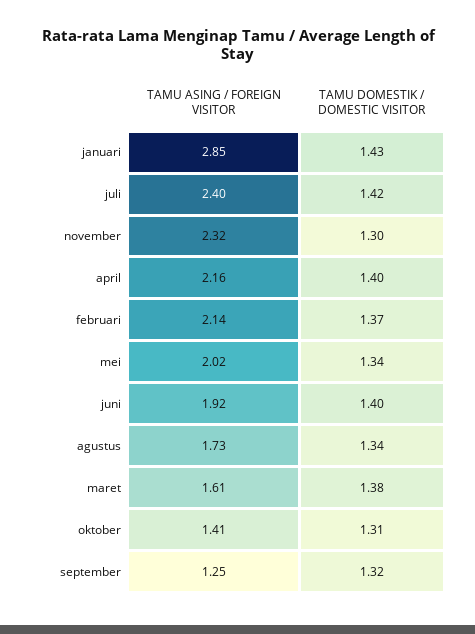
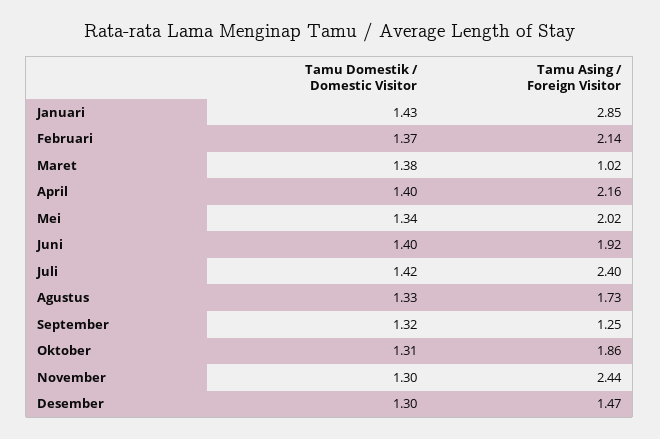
  {
    "TAMU ASING / FOREIGN VISITOR": {
      "januari": 2.85,
      "juli": 2.4,
-     "november": 2.32,
+     "november": 2.44,
      "april": 2.16,
      "februari": 2.14,
      "mei": 2.02,
      "juni": 1.92,
      "agustus": 1.73,
-     "maret": 1.61,
+     "maret": 1.02,
-     "oktober": 1.41,
+     "oktober": 1.86,
-     "september": 1.25
+     "september": 1.25,
+     "Desember": 1.47
    },
    "TAMU DOMESTIK / DOMESTIC VISITOR": {
      "januari": 1.43,
      "juli": 1.42,
      "november": 1.3,
      "april": 1.4,
      "februari": 1.37,
      "mei": 1.34,
      "juni": 1.4,
-     "agustus": 1.34,
+     "agustus": 1.33,
      "maret": 1.38,
      "oktober": 1.31,
-     "september": 1.32
+     "september": 1.32,
+     "Desember": 1.3
    }
  }

